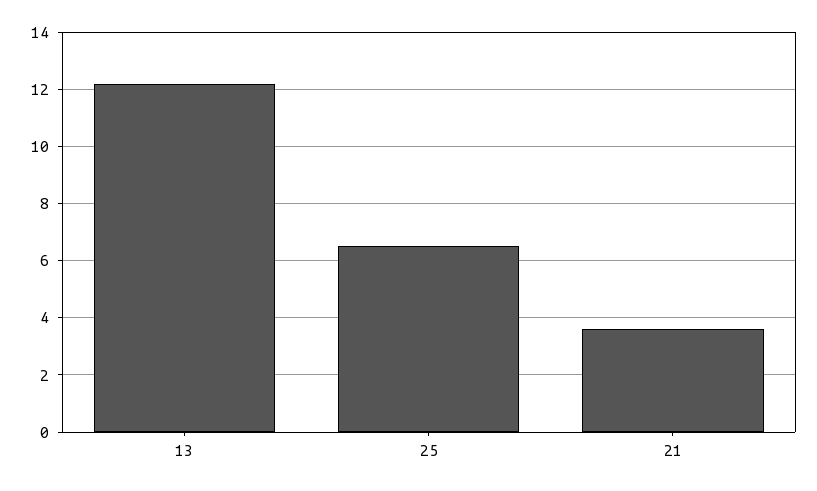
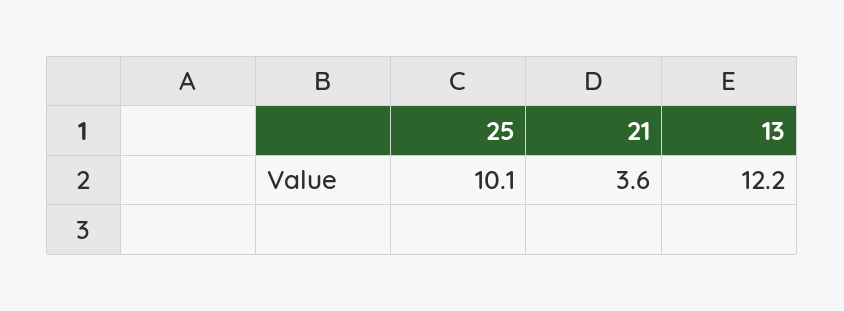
  {
    "13": 12.2,
-   "25": 6.5,
+   "25": 10.1,
    "21": 3.6
  }

